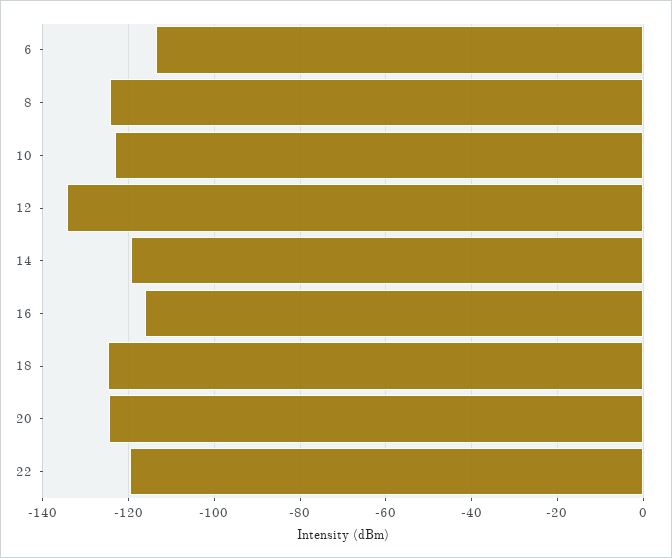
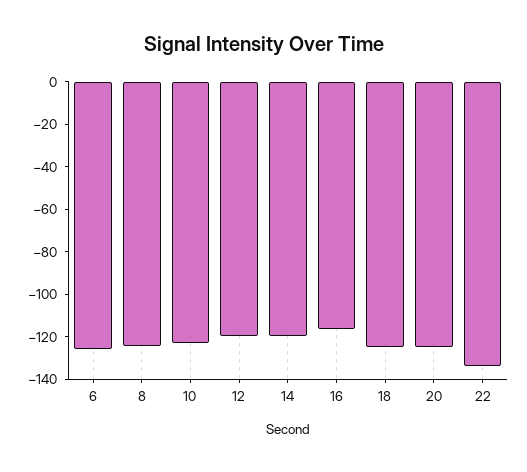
  {
-   "6": -114,
+   "6": -125,
    "8": -124,
    "10": -124,
-   "12": -134,
+   "12": -120,
    "14": -120,
    "16": -116,
    "18": -124,
    "20": -124,
-   "22": -120
+   "22": -135
  }

